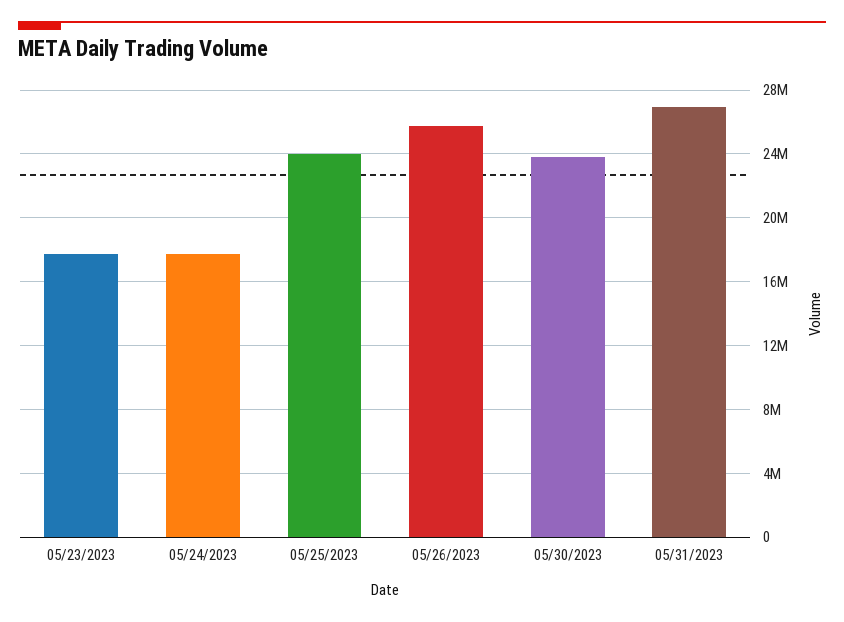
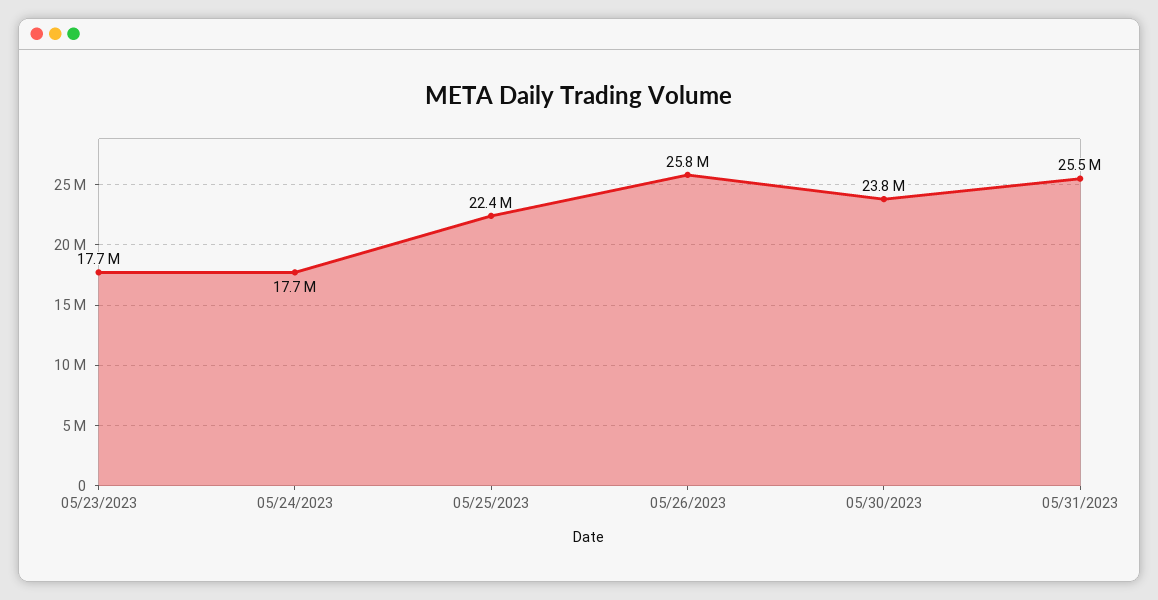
  {
    "05/23/2023": 17700000,
    "05/24/2023": 17700000,
-   "05/25/2023": 24000000,
+   "05/25/2023": 22400000,
    "05/26/2023": 25800000,
    "05/30/2023": 23800000,
-   "05/31/2023": 27000000
+   "05/31/2023": 25500000
  }

